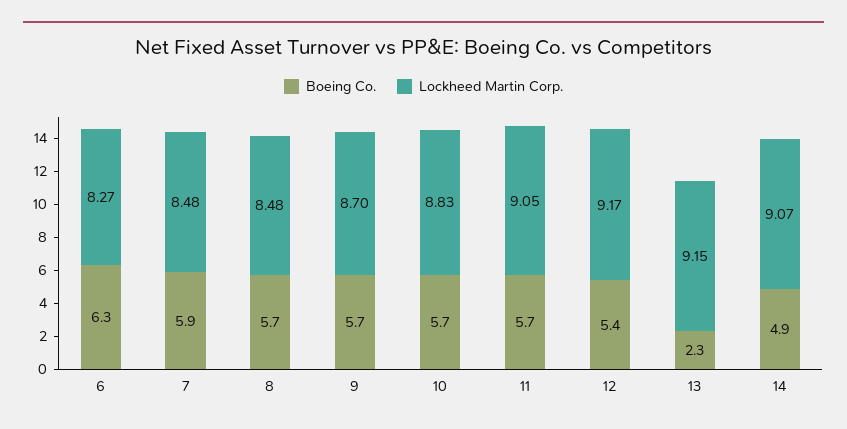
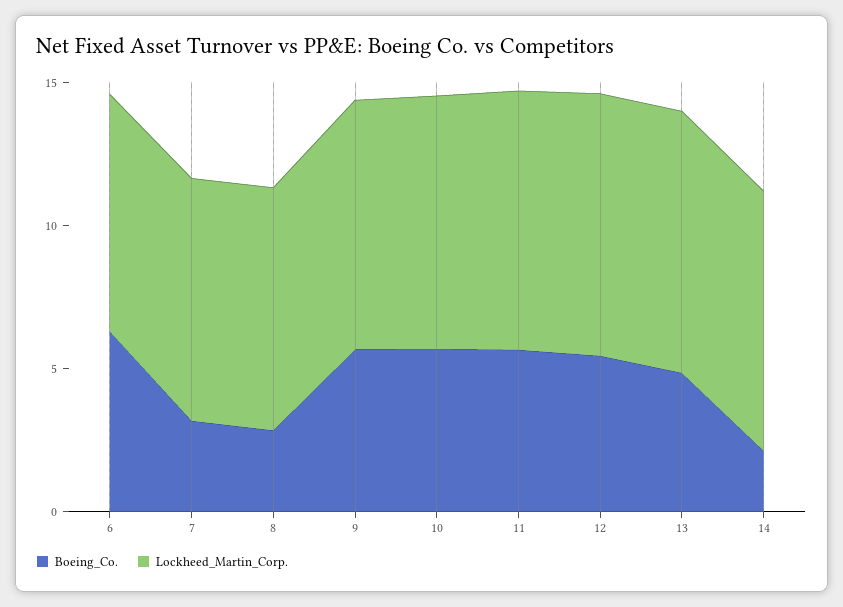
  {
    "Boeing Co.": {
      "6": 6.3,
-     "7": 5.9,
+     "7": 3,
-     "8": 5.7,
+     "8": 3,
      "9": 5.7,
      "10": 5.7,
      "11": 5.7,
      "12": 5.4,
-     "13": 2.3,
+     "13": 5,
-     "14": 4.9
+     "14": 2
    },
    "Lockheed Martin Corp.": {
      "6": 8.27,
      "7": 8.48,
      "8": 8.48,
      "9": 8.7,
      "10": 8.83,
      "11": 9.05,
      "12": 9.17,
      "13": 9.15,
      "14": 9.07
    }
  }

